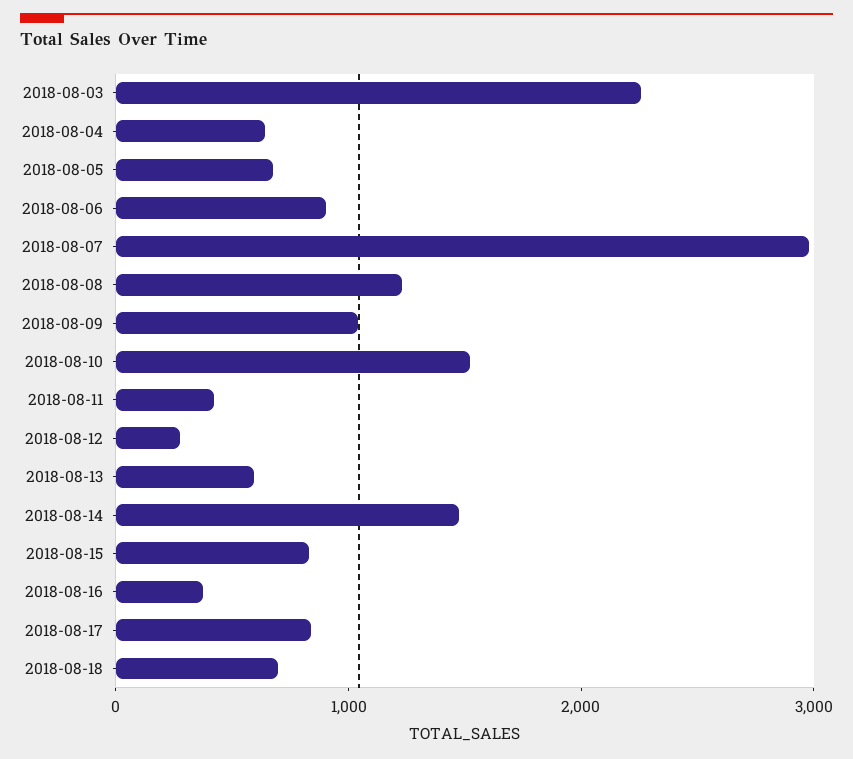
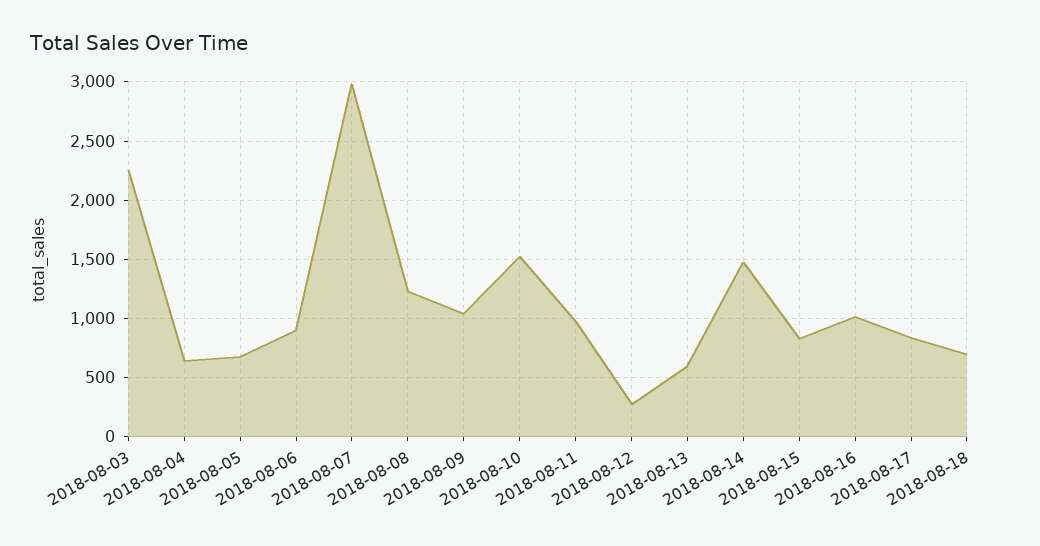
  {
    "2018-08-03": 2300,
    "2018-08-04": 600,
    "2018-08-05": 700,
    "2018-08-06": 900,
    "2018-08-07": 3000,
    "2018-08-08": 1200,
    "2018-08-09": 1000,
    "2018-08-10": 1500,
-   "2018-08-11": 400,
+   "2018-08-11": 1000,
    "2018-08-12": 300,
    "2018-08-13": 600,
    "2018-08-14": 1500,
    "2018-08-15": 800,
-   "2018-08-16": 400,
+   "2018-08-16": 1000,
    "2018-08-17": 800,
    "2018-08-18": 700
  }

